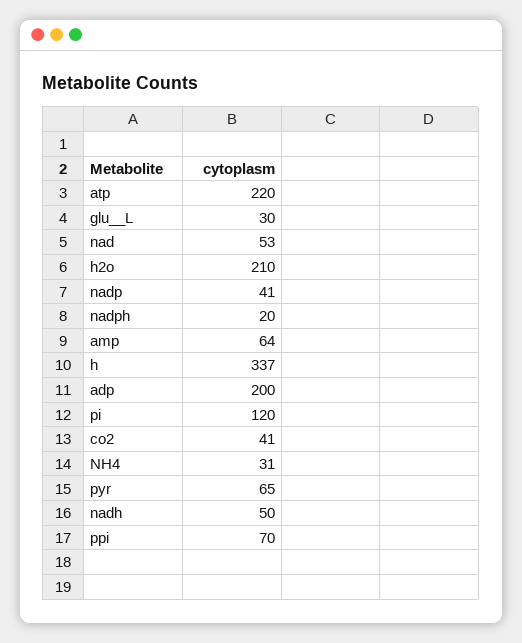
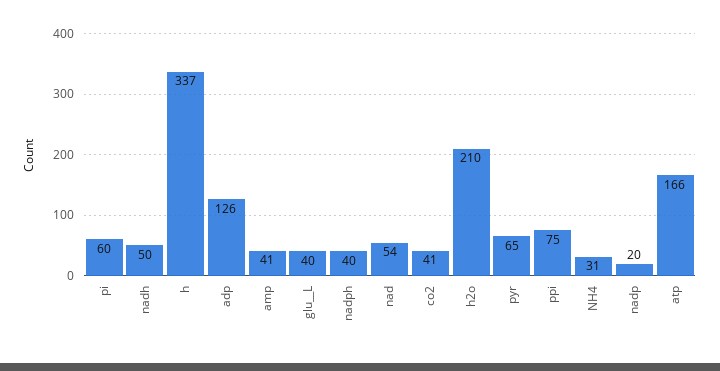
  {
-   "atp": 220,
+   "atp": 166,
-   "glu__L": 30,
+   "glu__L": 40,
-   "nad": 53,
+   "nad": 54,
    "h2o": 210,
-   "nadp": 41,
+   "nadp": 20,
-   "nadph": 20,
+   "nadph": 40,
-   "amp": 64,
+   "amp": 41,
    "h": 337,
-   "adp": 200,
+   "adp": 126,
-   "pi": 120,
+   "pi": 60,
    "co2": 41,
    "NH4": 31,
    "pyr": 65,
    "nadh": 50,
-   "ppi": 70
+   "ppi": 75
  }

